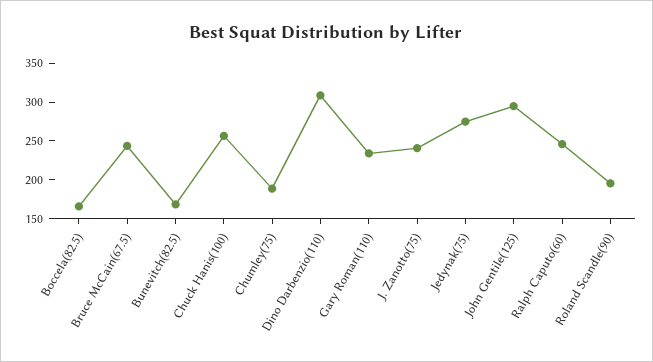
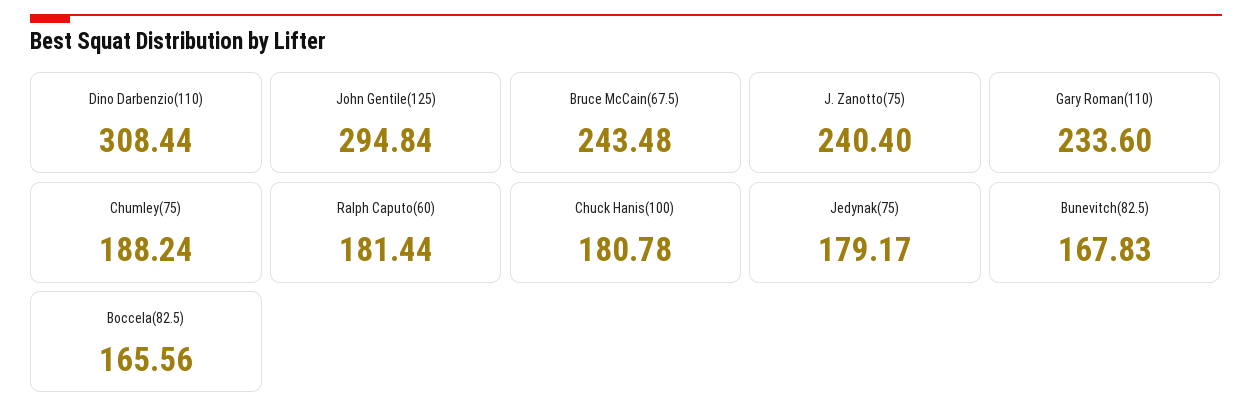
  {
    "Boccela(82.5)": 165.56,
    "Bruce McCain(67.5)": 243.48,
    "Bunevitch(82.5)": 167.83,
-   "Chuck Hanis(100)": 250,
+   "Chuck Hanis(100)": 180.78,
    "Chumley(75)": 188.24,
    "Dino Darbenzio(110)": 308.44,
    "Gary Roman(110)": 233.6,
    "J. Zanotto(75)": 240.4,
-   "Jedynak(75)": 275,
+   "Jedynak(75)": 179.17,
    "John Gentile(125)": 294.84,
-   "Ralph Caputo(60)": 250,
+   "Ralph Caputo(60)": 181.44
-   "Roland Scandle(90)": 200
  }

